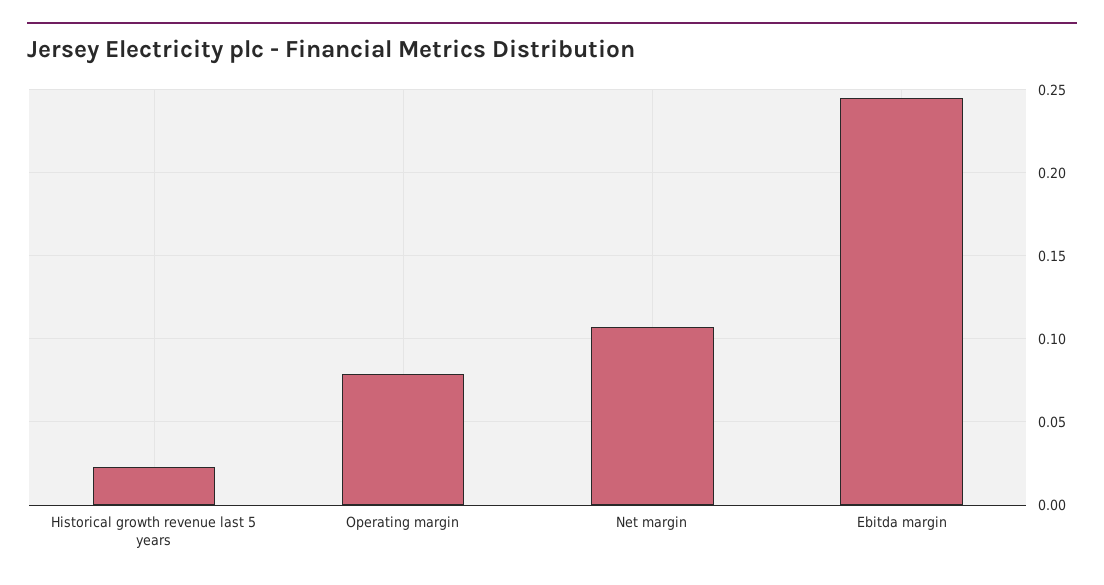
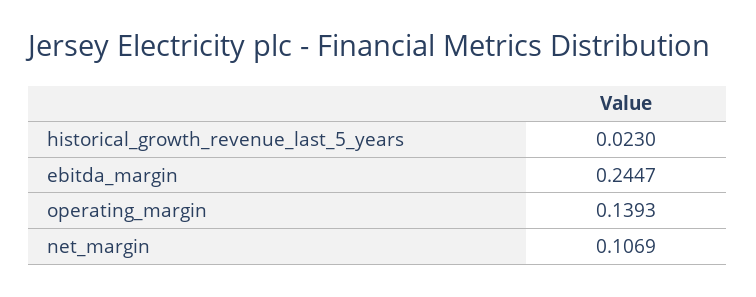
  {
    "Historical growth revenue last 5 years": 0.023,
-   "Operating margin": 0.08,
+   "Operating margin": 0.1393,
    "Net margin": 0.1069,
    "Ebitda margin": 0.2447
  }

